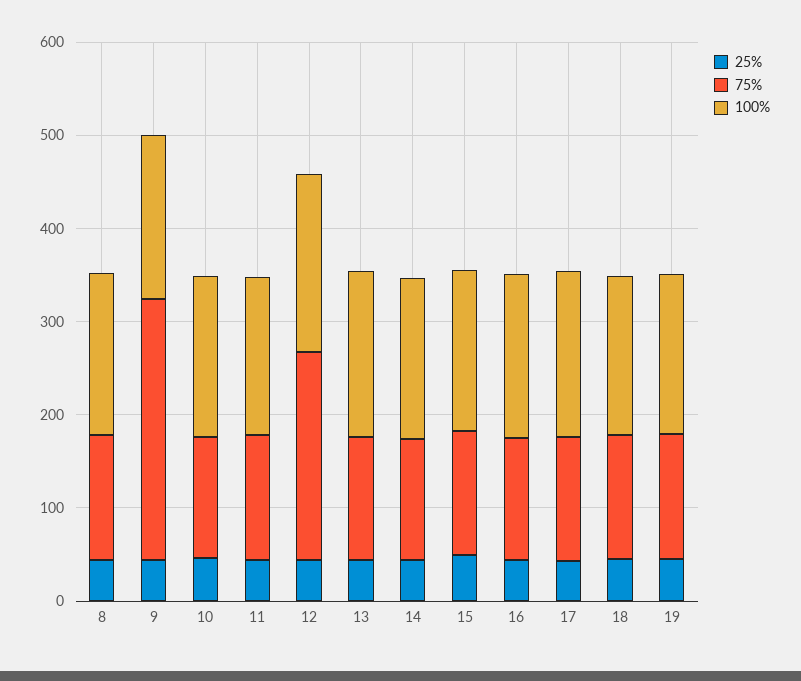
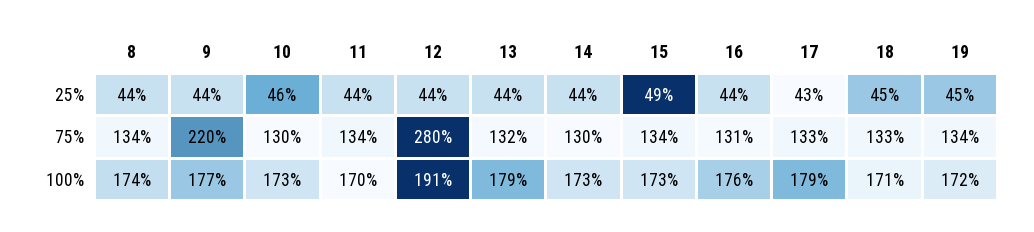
  {
    "25%": {
      "8": 44,
      "9": 44,
      "10": 46,
      "11": 44,
      "12": 44,
      "13": 44,
      "14": 44,
      "15": 49,
      "16": 44,
      "17": 43,
      "18": 45,
      "19": 45
    },
    "75%": {
      "8": 134,
-     "9": 280,
+     "9": 220,
      "10": 130,
      "11": 134,
-     "12": 220,
+     "12": 280,
      "13": 132,
      "14": 130,
      "15": 134,
      "16": 131,
      "17": 133,
      "18": 133,
      "19": 134
    },
    "100%": {
      "8": 174,
      "9": 177,
      "10": 173,
      "11": 170,
      "12": 191,
      "13": 179,
      "14": 173,
      "15": 173,
      "16": 176,
      "17": 179,
      "18": 171,
      "19": 172
    }
  }

